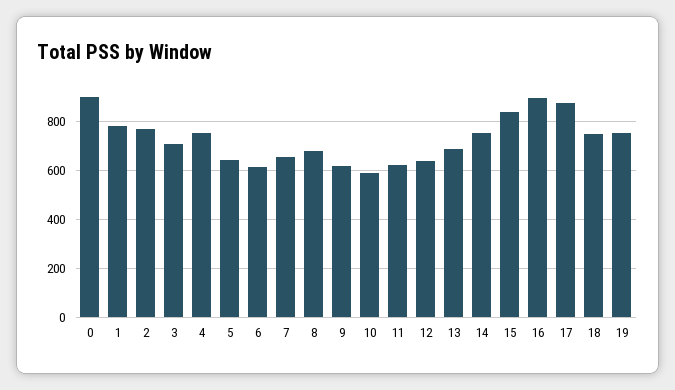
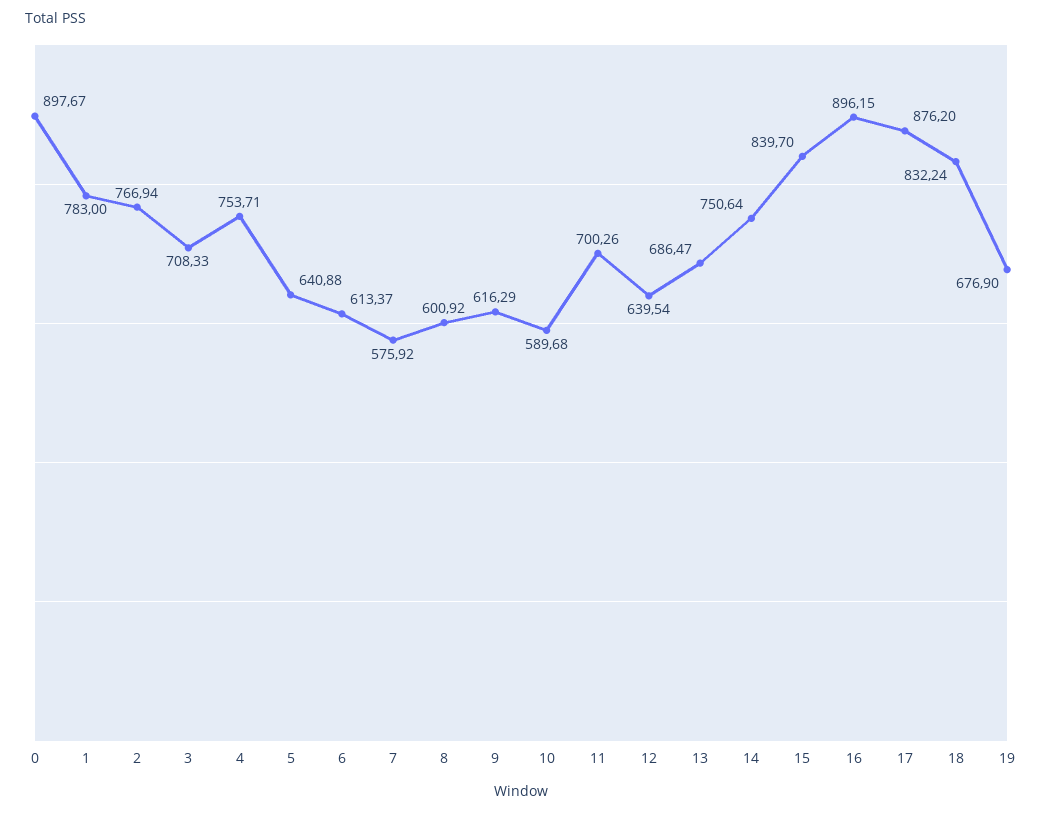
  {
    "0": 897.67,
    "1": 783,
    "2": 766.94,
    "3": 708.33,
    "4": 753.71,
    "5": 640.88,
    "6": 613.37,
-   "7": 650,
+   "7": 575.92,
-   "8": 675,
+   "8": 600.92,
    "9": 616.29,
    "10": 589.68,
-   "11": 625,
+   "11": 700.26,
    "12": 639.54,
    "13": 686.47,
    "14": 750.64,
    "15": 839.7,
    "16": 896.15,
    "17": 876.2,
-   "18": 750,
+   "18": 832.24,
-   "19": 750
+   "19": 676.9
  }

